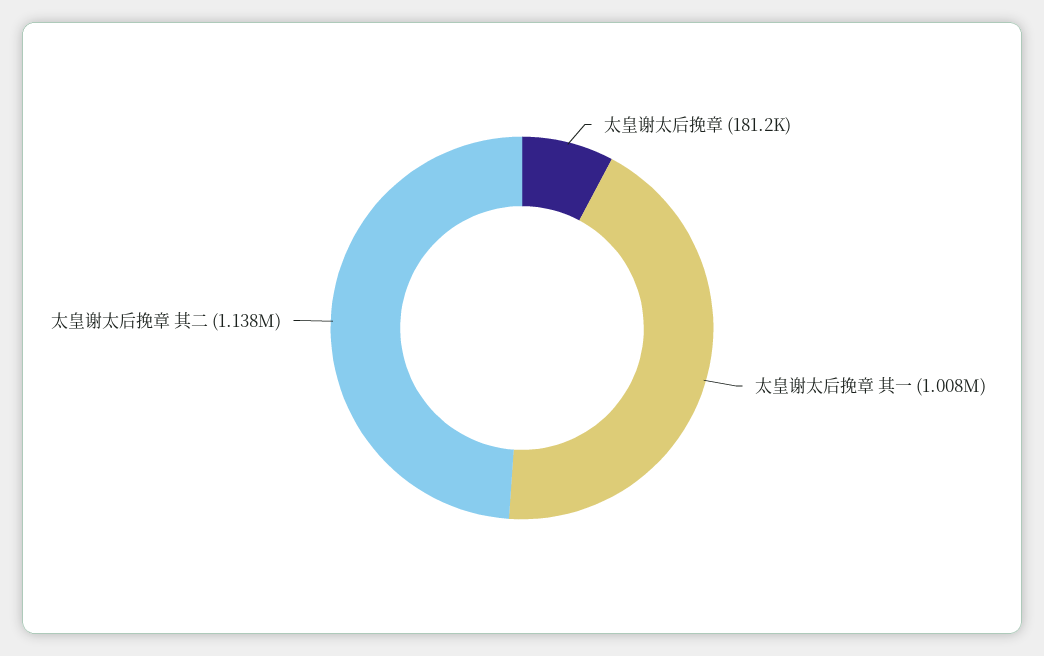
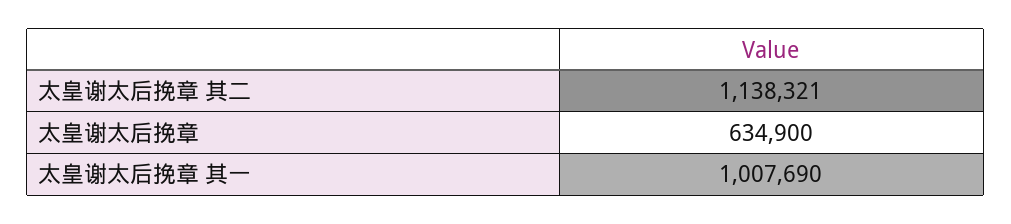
  {
-   "太皇谢太后挽章": 181200,
+   "太皇谢太后挽章": 634900,
    "太皇谢太后挽章 其一": 1007690,
    "太皇谢太后挽章 其二": 1138321
  }

